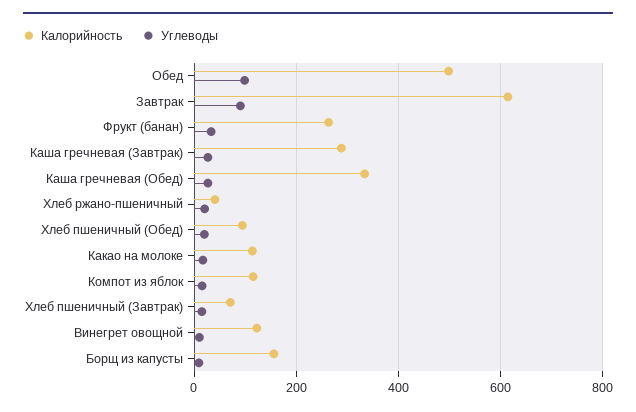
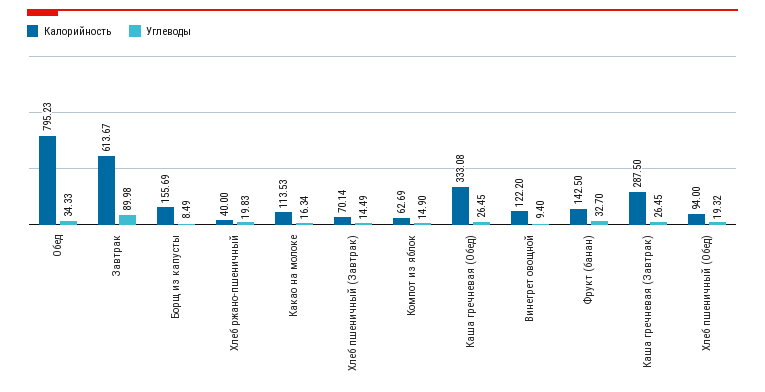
  {
    "Калорийность": {
-     "Обед": 500,
+     "Обед": 795.23,
      "Завтрак": 613.67,
-     "Фрукт (банан)": 260,
+     "Фрукт (банан)": 142.5,
      "Каша гречневая (Завтрак)": 287.5,
      "Каша гречневая (Обед)": 333.08,
      "Хлеб ржано-пшеничный": 40,
      "Хлеб пшеничный (Обед)": 94,
      "Какао на молоке": 113.53,
-     "Компот из яблок": 120,
+     "Компот из яблок": 62.69,
      "Хлеб пшеничный (Завтрак)": 70.14,
      "Винегрет овощной": 122.2,
      "Борщ из капусты": 155.69
    },
    "Углеводы": {
-     "Обед": 100,
+     "Обед": 34.33,
      "Завтрак": 89.98,
      "Фрукт (банан)": 32.7,
      "Каша гречневая (Завтрак)": 26.45,
      "Каша гречневая (Обед)": 26.45,
      "Хлеб ржано-пшеничный": 19.83,
      "Хлеб пшеничный (Обед)": 19.32,
      "Какао на молоке": 16.34,
      "Компот из яблок": 14.9,
      "Хлеб пшеничный (Завтрак)": 14.49,
      "Винегрет овощной": 9.4,
      "Борщ из капусты": 8.49
    }
  }

